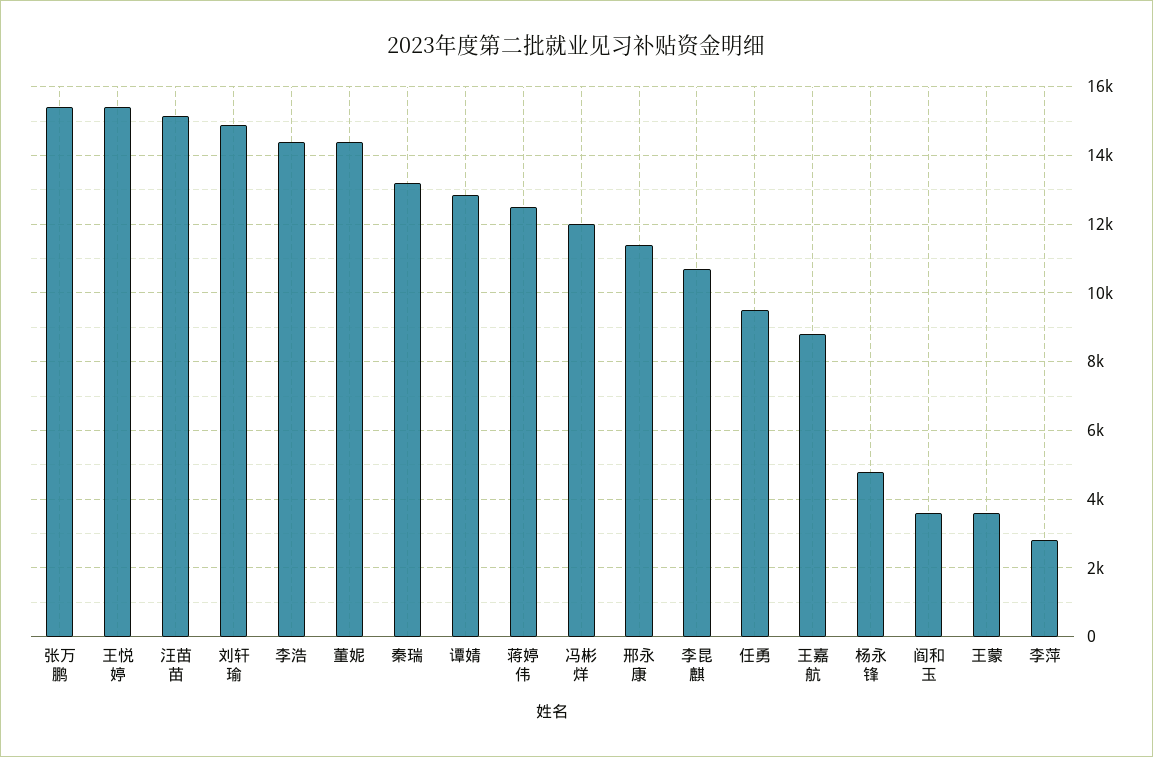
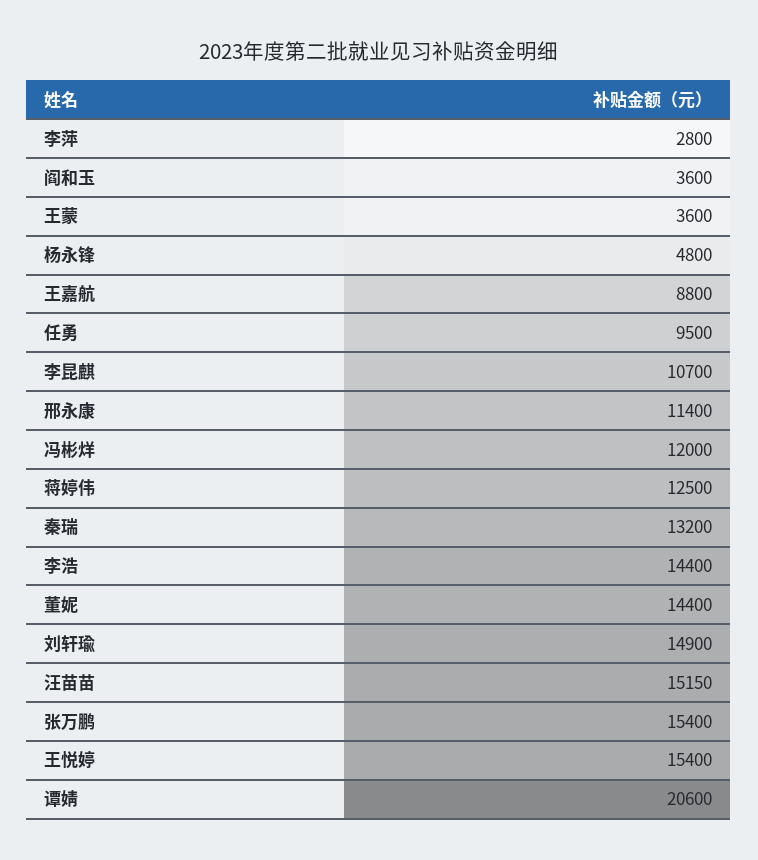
  {
    "张万鹏": 15400,
    "王悦婷": 15400,
    "汪苗苗": 15150,
    "刘轩瑜": 14900,
    "李浩": 14400,
    "董妮": 14400,
    "秦瑞": 13200,
-   "谭婧": 12800,
+   "谭婧": 20600,
    "蒋婷伟": 12500,
    "冯彬烊": 12000,
    "邢永康": 11400,
    "李昆麒": 10700,
    "任勇": 9500,
    "王嘉航": 8800,
    "杨永锋": 4800,
    "阎和玉": 3600,
    "王蒙": 3600,
    "李萍": 2800
  }

